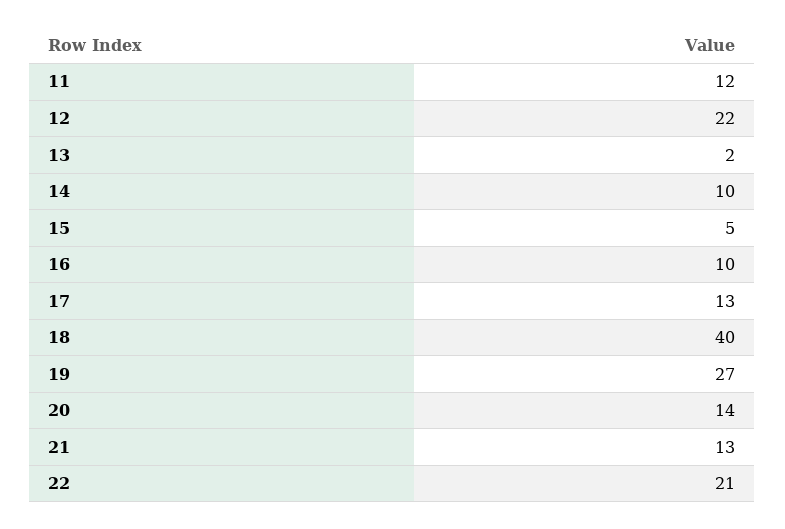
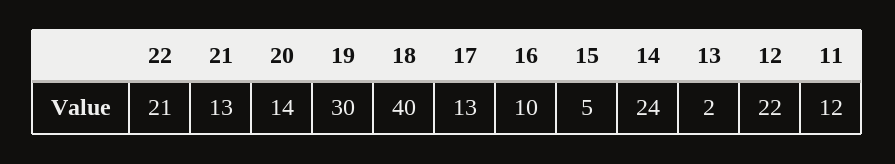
  {
    "11": 12,
    "12": 22,
    "13": 2,
-   "14": 10,
+   "14": 24,
    "15": 5,
    "16": 10,
    "17": 13,
    "18": 40,
-   "19": 27,
+   "19": 30,
    "20": 14,
    "21": 13,
    "22": 21
  }

